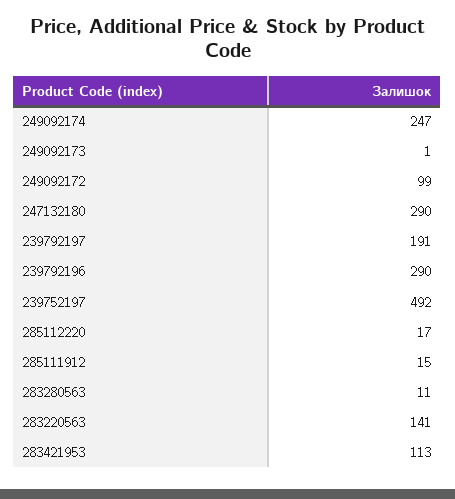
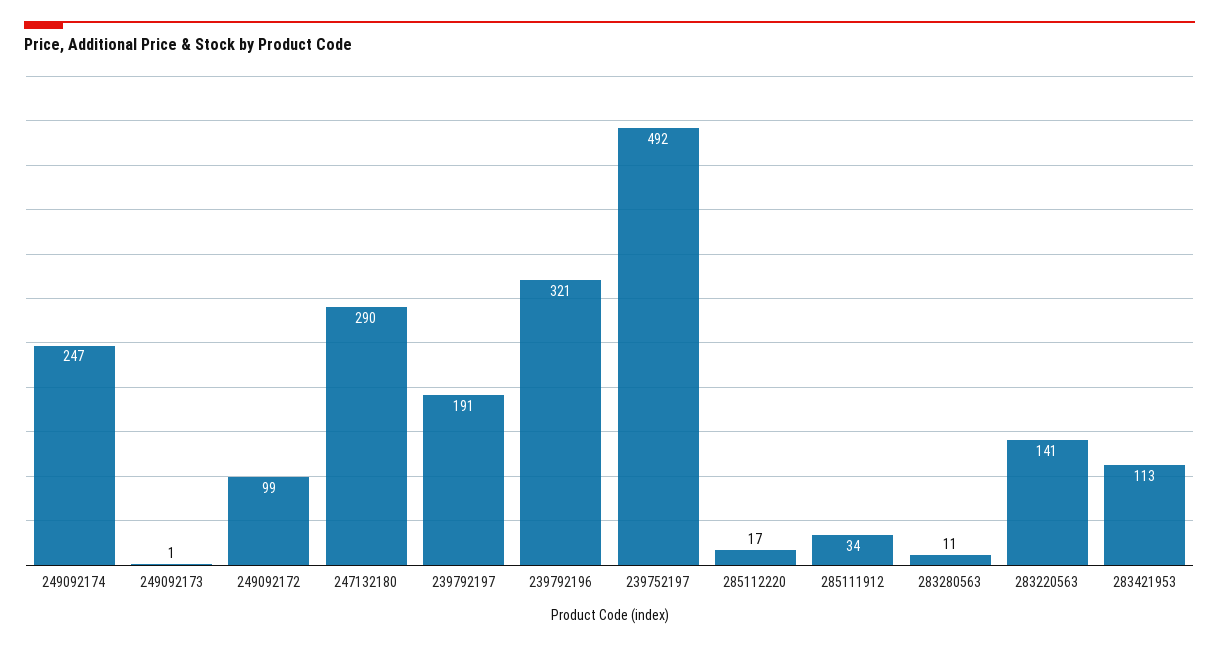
  {
    "249092174": 247,
    "249092173": 1,
    "249092172": 99,
    "247132180": 290,
    "239792197": 191,
-   "239792196": 290,
+   "239792196": 321,
    "239752197": 492,
    "285112220": 17,
-   "285111912": 15,
+   "285111912": 34,
    "283280563": 11,
    "283220563": 141,
    "283421953": 113
  }

